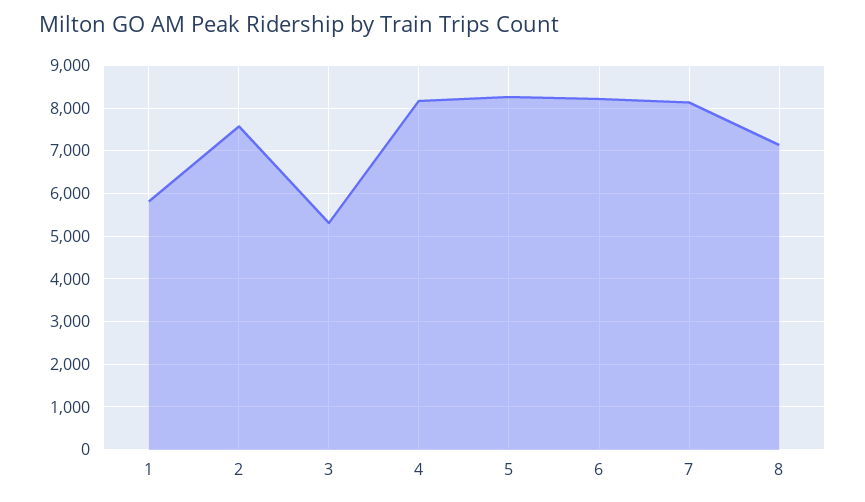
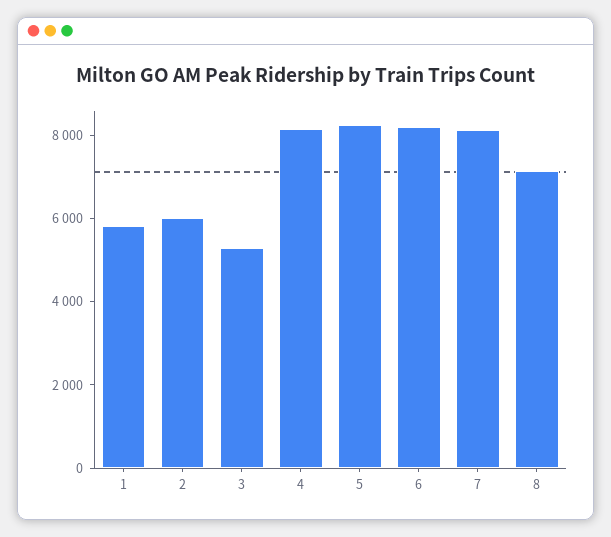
  {
    "1": 5800,
-   "2": 7600,
+   "2": 6000,
    "3": 5400,
    "4": 8200,
    "5": 8200,
    "6": 8200,
    "7": 8200,
    "8": 7200
  }

